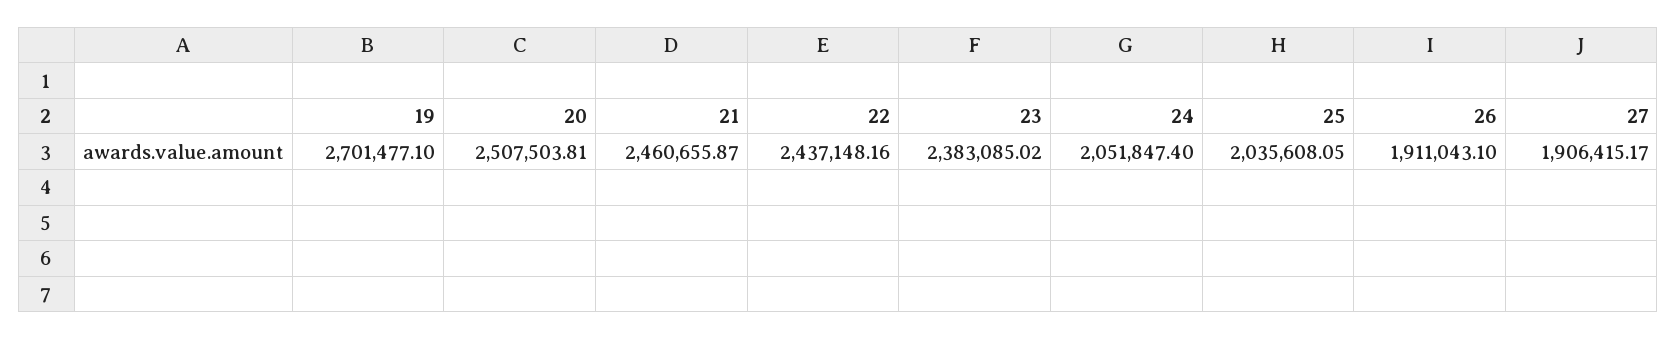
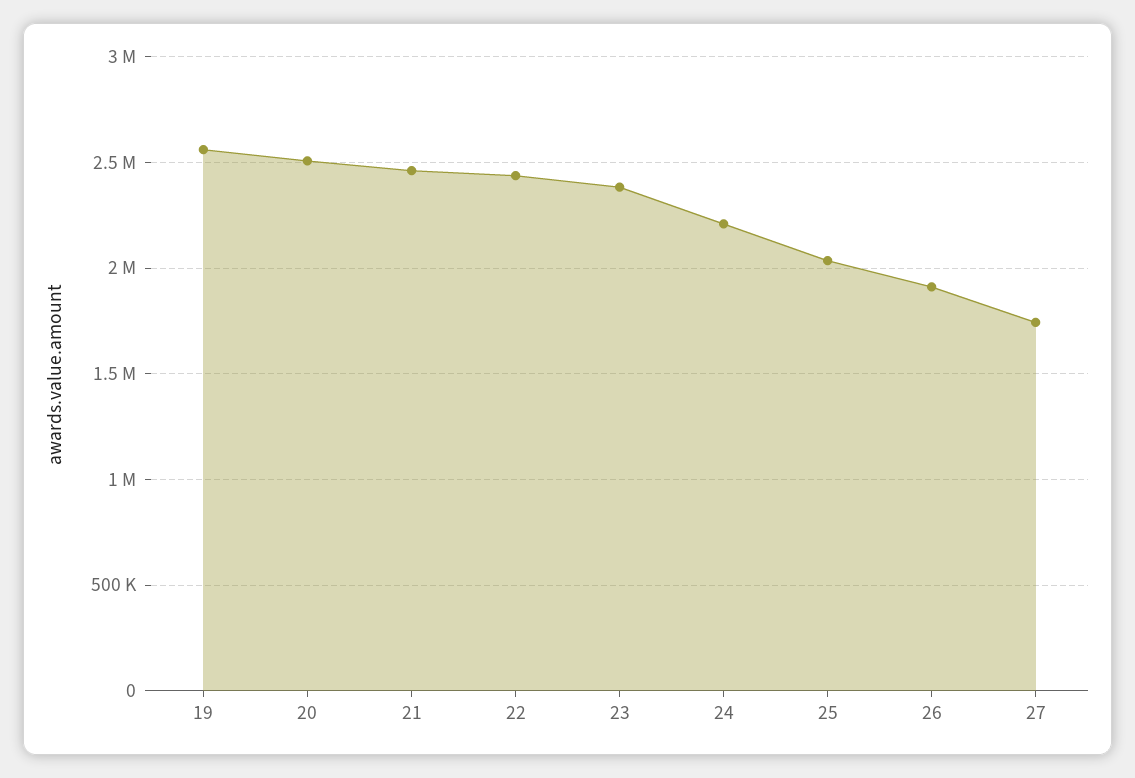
  {
-   "19": 2701477.1,
+   "19": 2550000,
    "20": 2507503.81,
    "21": 2460655.87,
    "22": 2437148.16,
    "23": 2383085.02,
-   "24": 2051847.4,
+   "24": 2200000,
    "25": 2035608.05,
    "26": 1911043.1,
-   "27": 1906415.17
+   "27": 1750000
  }

